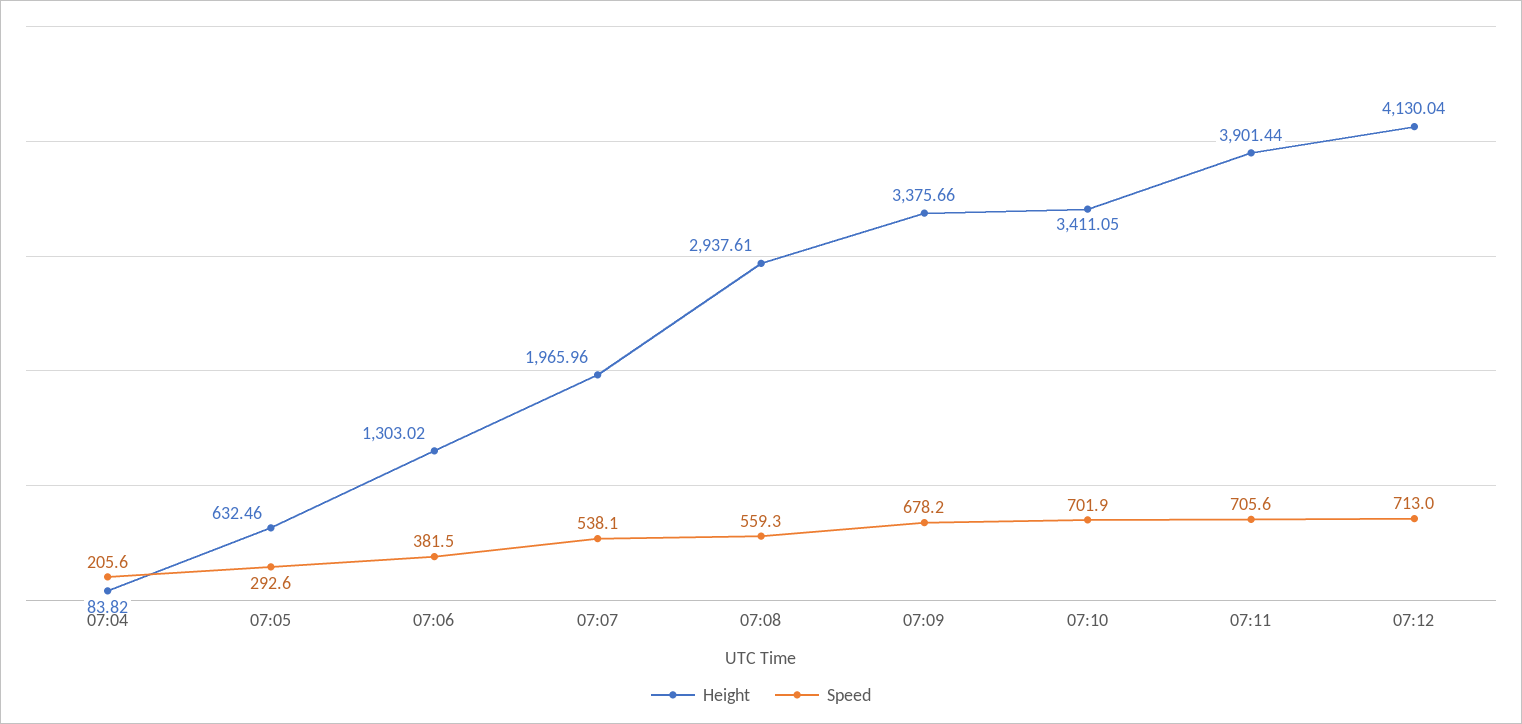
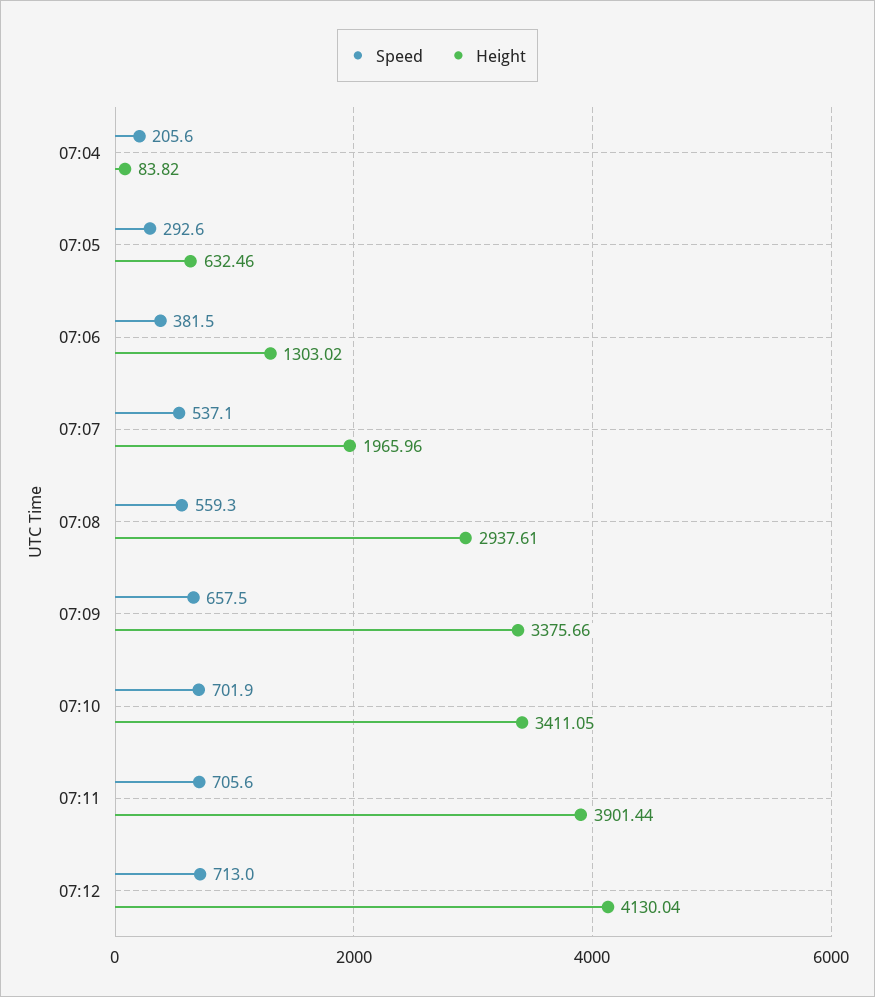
  {
    "Height": {
      "07:04": 83.82,
      "07:05": 632.46,
      "07:06": 1303.02,
      "07:07": 1965.96,
      "07:08": 2937.61,
      "07:09": 3375.66,
      "07:10": 3411.05,
      "07:11": 3901.44,
      "07:12": 4130.04
    },
    "Speed": {
      "07:04": 205.6,
      "07:05": 292.6,
      "07:06": 381.5,
-     "07:07": 538.1,
+     "07:07": 537.1,
      "07:08": 559.3,
-     "07:09": 678.2,
+     "07:09": 657.5,
      "07:10": 701.9,
      "07:11": 705.6,
      "07:12": 713
    }
  }

